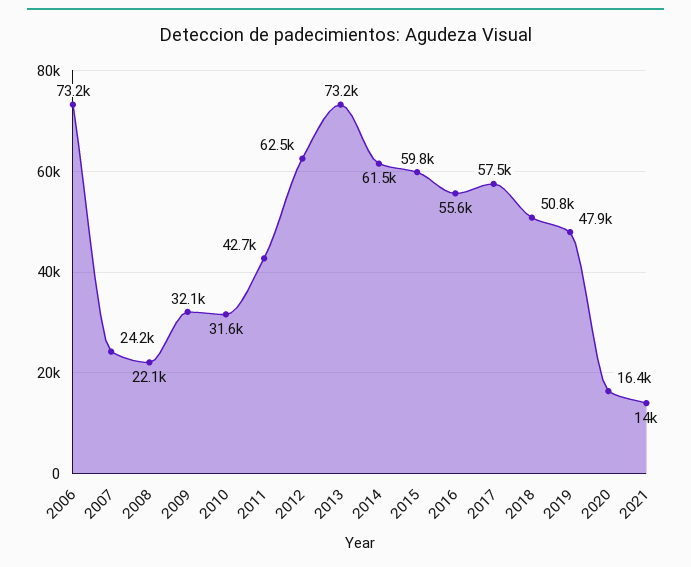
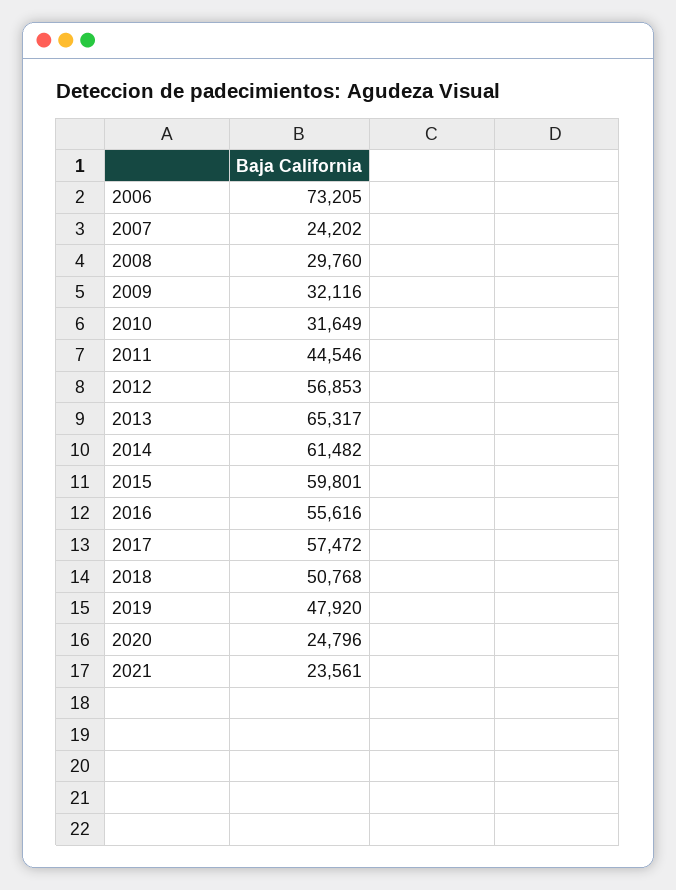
  {
    "2006": 73205,
    "2007": 24202,
-   "2008": 22100,
+   "2008": 29760,
    "2009": 32116,
    "2010": 31649,
-   "2011": 42700,
+   "2011": 44546,
-   "2012": 62500,
+   "2012": 56853,
-   "2013": 73200,
+   "2013": 65317,
    "2014": 61482,
    "2015": 59801,
    "2016": 55616,
    "2017": 57472,
    "2018": 50768,
    "2019": 47920,
-   "2020": 16400,
+   "2020": 24796,
-   "2021": 14000
+   "2021": 23561
  }

